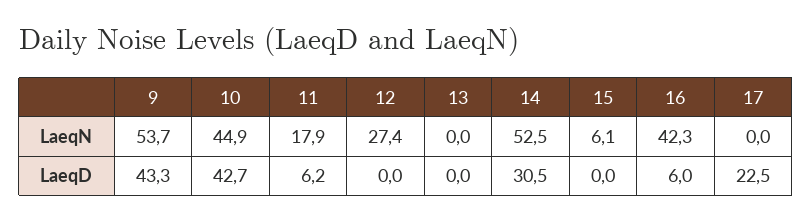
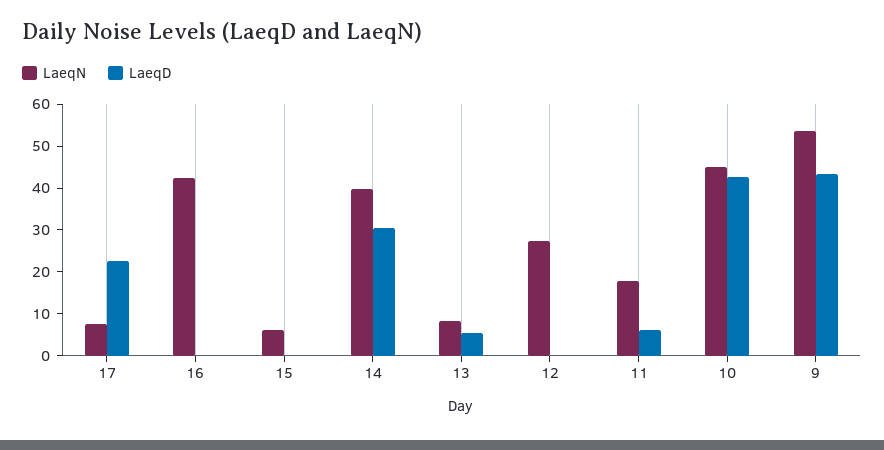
  {
    "LaeqN": {
      "9": 53.7,
      "10": 44.9,
      "11": 17.9,
      "12": 27.4,
-     "13": 0,
+     "13": 8,
-     "14": 52.5,
+     "14": 40,
      "15": 6.1,
      "16": 42.3,
-     "17": 0
+     "17": 8
    },
    "LaeqD": {
      "9": 43.3,
      "10": 42.7,
      "11": 6.2,
      "12": 0,
-     "13": 0,
+     "13": 6,
      "14": 30.5,
      "15": 0,
-     "16": 6,
+     "16": 0,
      "17": 22.5
    }
  }

